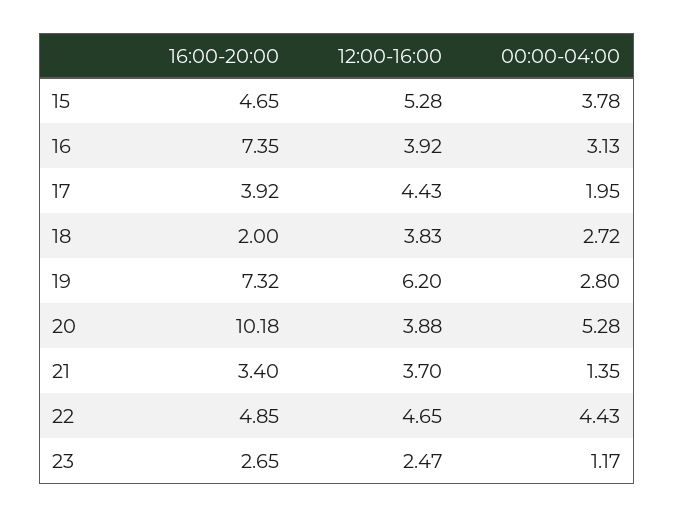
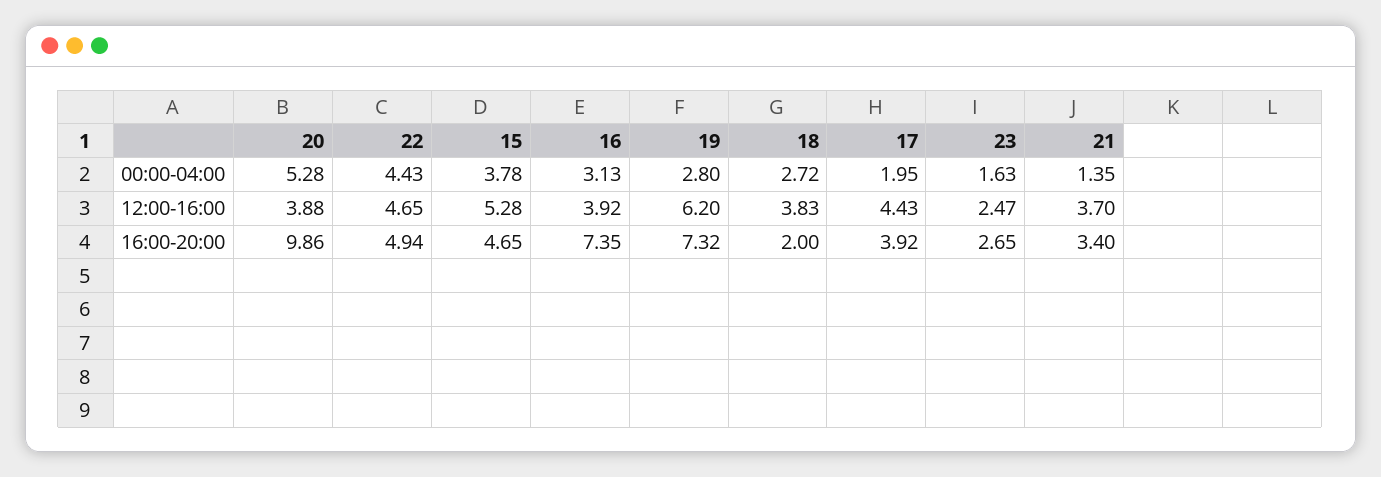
  {
    "16:00-20:00": {
      "15": 4.65,
      "16": 7.35,
      "17": 3.92,
      "18": 2,
      "19": 7.32,
-     "20": 10.18,
+     "20": 9.86,
      "21": 3.4,
-     "22": 4.85,
+     "22": 4.94,
      "23": 2.65
    },
    "12:00-16:00": {
      "15": 5.28,
      "16": 3.92,
      "17": 4.43,
      "18": 3.83,
      "19": 6.2,
      "20": 3.88,
      "21": 3.7,
      "22": 4.65,
      "23": 2.47
    },
    "00:00-04:00": {
      "15": 3.78,
      "16": 3.13,
      "17": 1.95,
      "18": 2.72,
      "19": 2.8,
      "20": 5.28,
      "21": 1.35,
      "22": 4.43,
-     "23": 1.17
+     "23": 1.63
    }
  }

